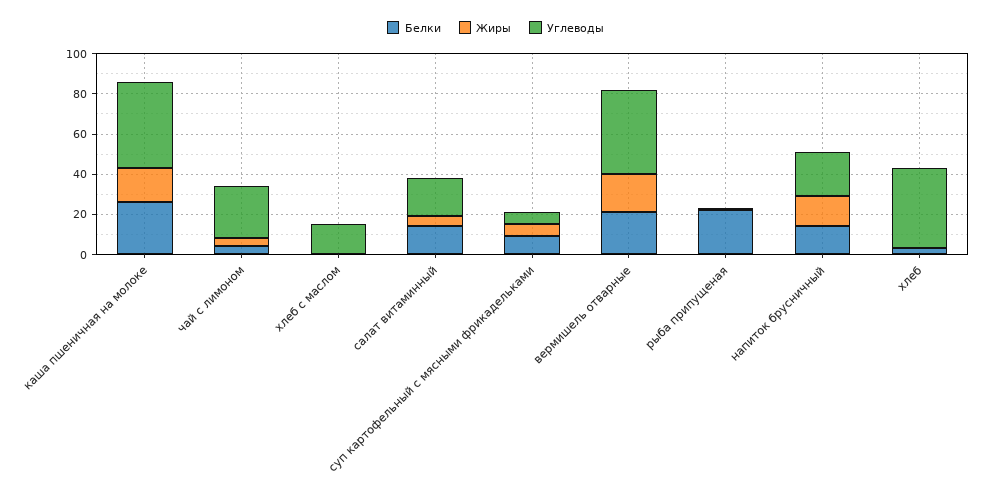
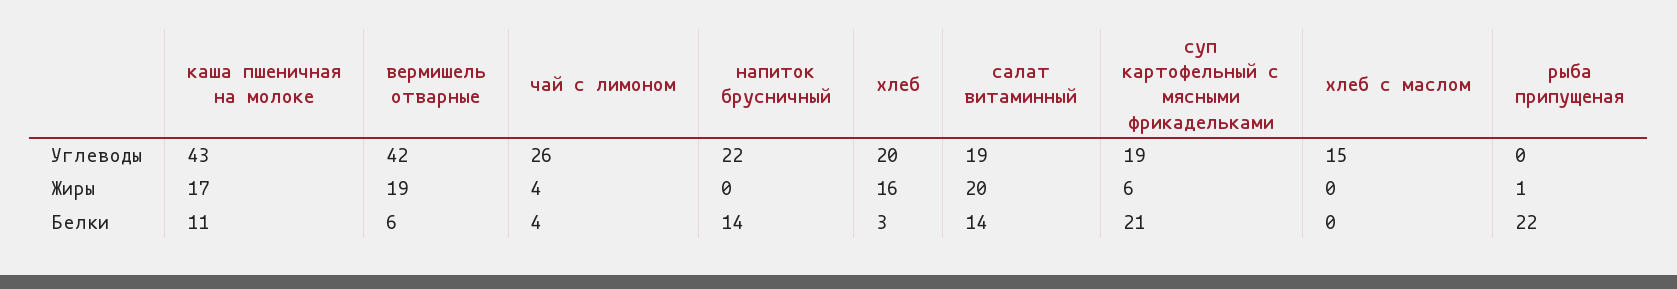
  {
    "Белки": {
-     "каша пшеничная на молоке": 25,
+     "каша пшеничная на молоке": 11,
      "чай с лимоном": 4,
      "хлеб с маслом": 0,
      "салат витаминный": 14,
-     "суп картофельный с мясными фрикадельками": 10,
+     "суп картофельный с мясными фрикадельками": 21,
-     "вермишель отварные": 20,
+     "вермишель отварные": 6,
      "рыба припущеная": 22,
      "напиток брусничный": 14,
      "хлеб": 3
    },
    "Жиры": {
      "каша пшеничная на молоке": 17,
      "чай с лимоном": 4,
      "хлеб с маслом": 0,
-     "салат витаминный": 5,
+     "салат витаминный": 20,
      "суп картофельный с мясными фрикадельками": 6,
      "вермишель отварные": 19,
      "рыба припущеная": 1,
-     "напиток брусничный": 15,
+     "напиток брусничный": 0,
-     "хлеб": 0
+     "хлеб": 16
    },
    "Углеводы": {
      "каша пшеничная на молоке": 43,
      "чай с лимоном": 26,
      "хлеб с маслом": 15,
      "салат витаминный": 19,
-     "суп картофельный с мясными фрикадельками": 5,
+     "суп картофельный с мясными фрикадельками": 19,
      "вермишель отварные": 42,
      "рыба припущеная": 0,
      "напиток брусничный": 22,
-     "хлеб": 40
+     "хлеб": 20
    }
  }

